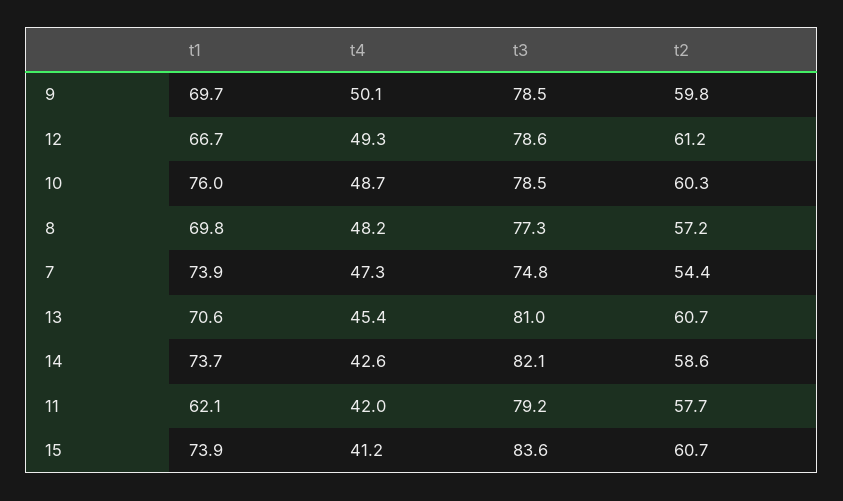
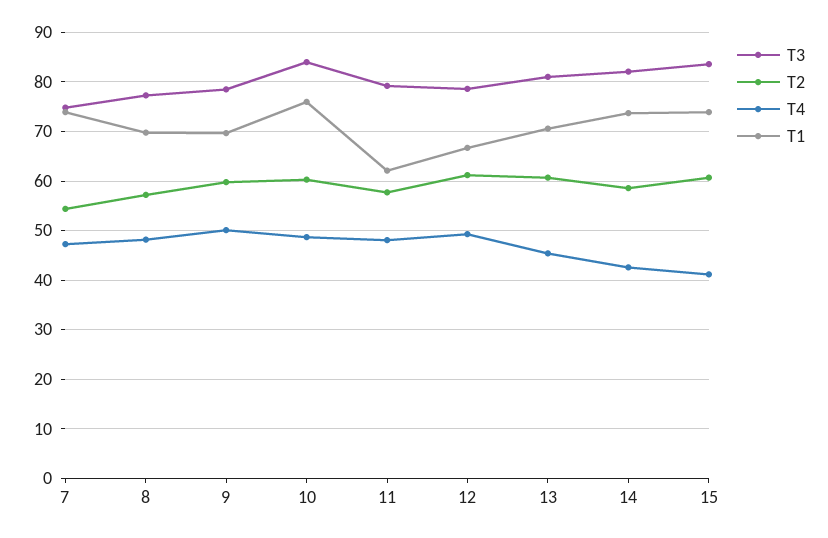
  {
    "t1": {
      "9": 69.7,
      "12": 66.7,
      "10": 76,
      "8": 69.8,
      "7": 73.9,
      "13": 70.6,
      "14": 73.7,
      "11": 62.1,
      "15": 73.9
    },
    "t4": {
      "9": 50.1,
      "12": 49.3,
      "10": 48.7,
      "8": 48.2,
      "7": 47.3,
      "13": 45.4,
      "14": 42.6,
-     "11": 42,
+     "11": 48,
      "15": 41.2
    },
    "t3": {
      "9": 78.5,
      "12": 78.6,
-     "10": 78.5,
+     "10": 84,
      "8": 77.3,
      "7": 74.8,
      "13": 81,
      "14": 82.1,
      "11": 79.2,
      "15": 83.6
    },
    "t2": {
      "9": 59.8,
      "12": 61.2,
      "10": 60.3,
      "8": 57.2,
      "7": 54.4,
      "13": 60.7,
      "14": 58.6,
      "11": 57.7,
      "15": 60.7
    }
  }

